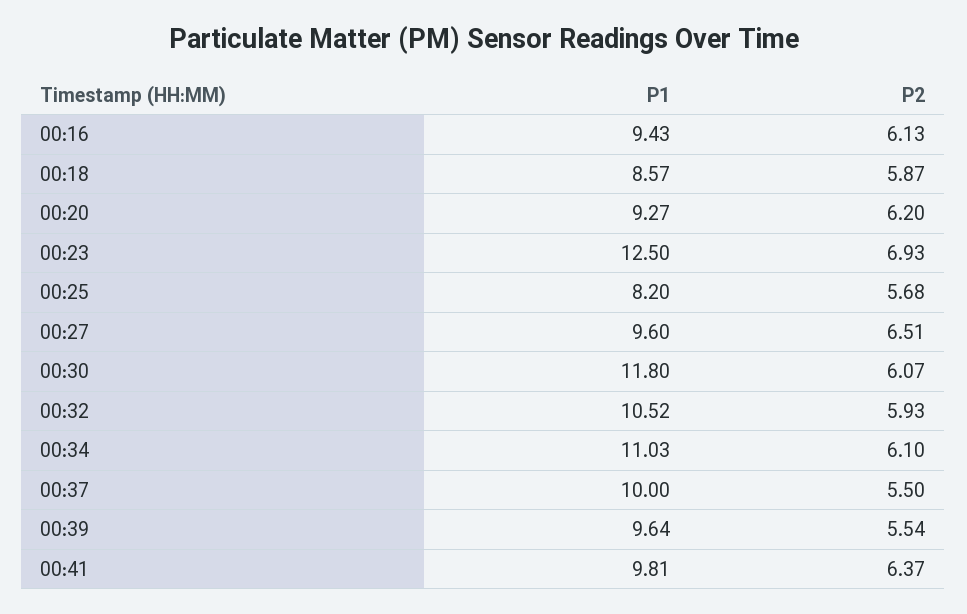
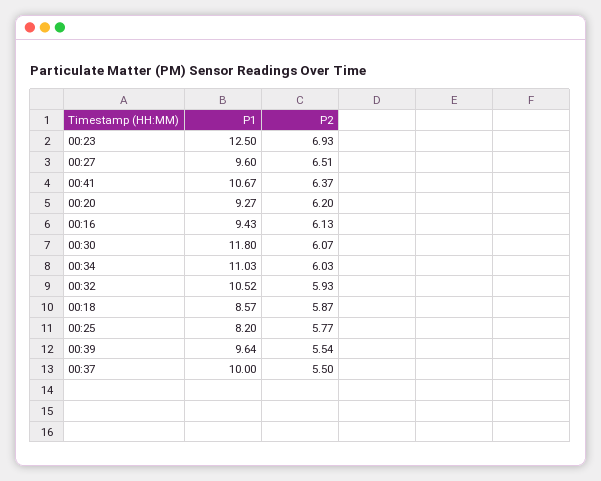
  {
    "P1": {
      "00:16": 9.43,
      "00:18": 8.57,
      "00:20": 9.27,
      "00:23": 12.5,
      "00:25": 8.2,
      "00:27": 9.6,
      "00:30": 11.8,
      "00:32": 10.52,
      "00:34": 11.03,
      "00:37": 10,
      "00:39": 9.64,
-     "00:41": 9.81
+     "00:41": 10.67
    },
    "P2": {
      "00:16": 6.13,
      "00:18": 5.87,
      "00:20": 6.2,
      "00:23": 6.93,
-     "00:25": 5.68,
+     "00:25": 5.77,
      "00:27": 6.51,
      "00:30": 6.07,
      "00:32": 5.93,
-     "00:34": 6.1,
+     "00:34": 6.03,
      "00:37": 5.5,
      "00:39": 5.54,
      "00:41": 6.37
    }
  }

